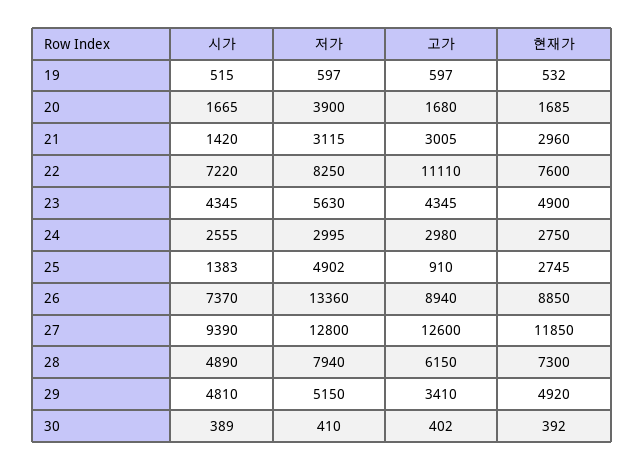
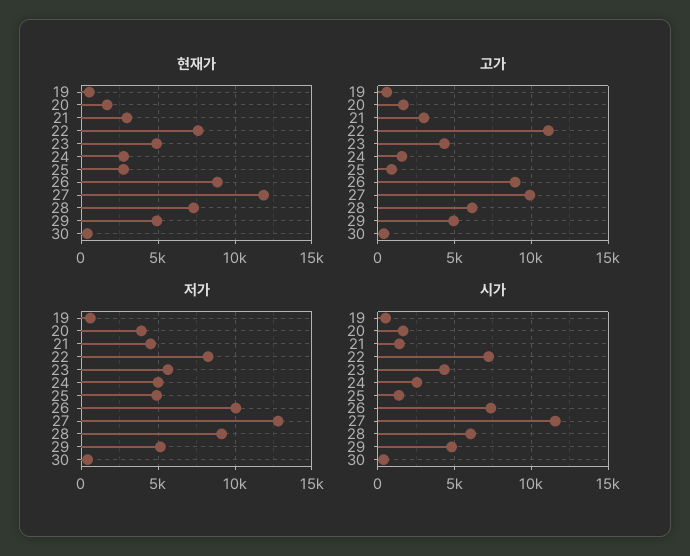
  {
    "시가": {
      "19": 515,
      "20": 1665,
      "21": 1420,
      "22": 7220,
      "23": 4345,
      "24": 2555,
      "25": 1383,
      "26": 7370,
-     "27": 9390,
+     "27": 11500,
-     "28": 4890,
+     "28": 6000,
      "29": 4810,
      "30": 389
    },
    "저가": {
      "19": 597,
      "20": 3900,
-     "21": 3115,
+     "21": 4500,
      "22": 8250,
      "23": 5630,
-     "24": 2995,
+     "24": 5000,
      "25": 4902,
-     "26": 13360,
+     "26": 10000,
      "27": 12800,
-     "28": 7940,
+     "28": 9000,
      "29": 5150,
      "30": 410
    },
    "고가": {
      "19": 597,
      "20": 1680,
      "21": 3005,
      "22": 11110,
      "23": 4345,
-     "24": 2980,
+     "24": 1500,
      "25": 910,
      "26": 8940,
-     "27": 12600,
+     "27": 10000,
      "28": 6150,
-     "29": 3410,
+     "29": 5000,
      "30": 402
    },
    "현재가": {
      "19": 532,
      "20": 1685,
      "21": 2960,
      "22": 7600,
      "23": 4900,
      "24": 2750,
      "25": 2745,
      "26": 8850,
      "27": 11850,
      "28": 7300,
      "29": 4920,
      "30": 392
    }
  }

